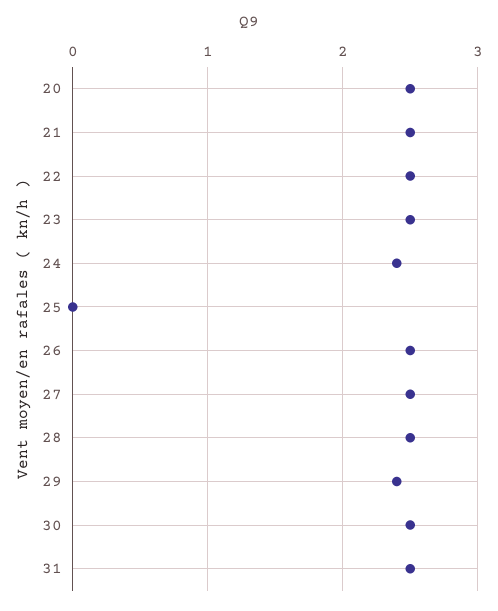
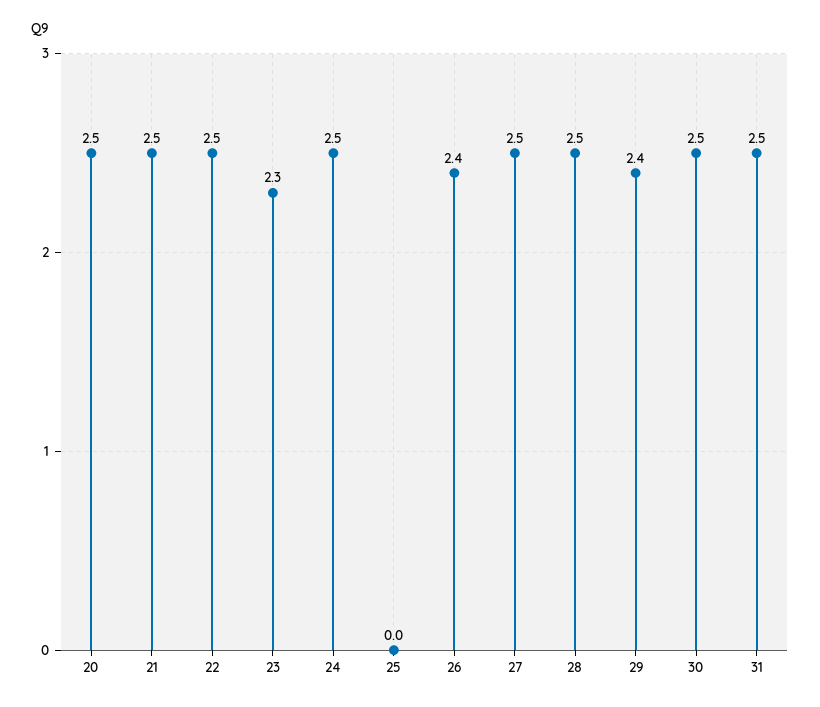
  {
    "20": 2.5,
    "21": 2.5,
    "22": 2.5,
-   "23": 2.5,
+   "23": 2.3,
-   "24": 2.4,
+   "24": 2.5,
    "25": 0,
-   "26": 2.5,
+   "26": 2.4,
    "27": 2.5,
    "28": 2.5,
    "29": 2.4,
    "30": 2.5,
    "31": 2.5
  }

